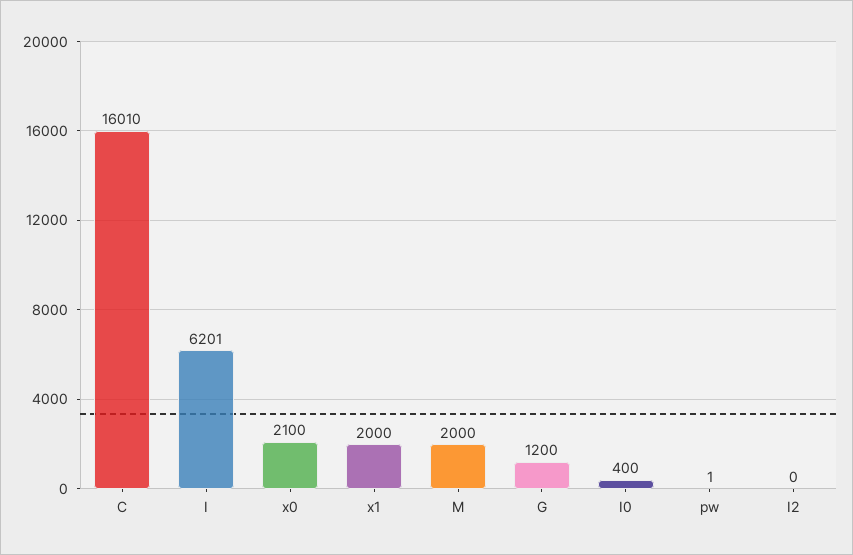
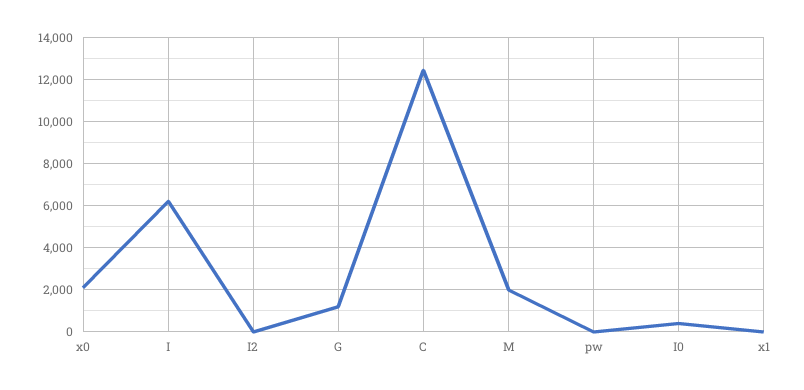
  {
-   "C": 16010,
+   "C": 12500,
    "I": 6201,
    "x0": 2100,
-   "x1": 2000,
+   "x1": 0,
    "M": 2000,
    "G": 1200,
    "I0": 400,
    "pw": 1,
    "I2": 0
  }

